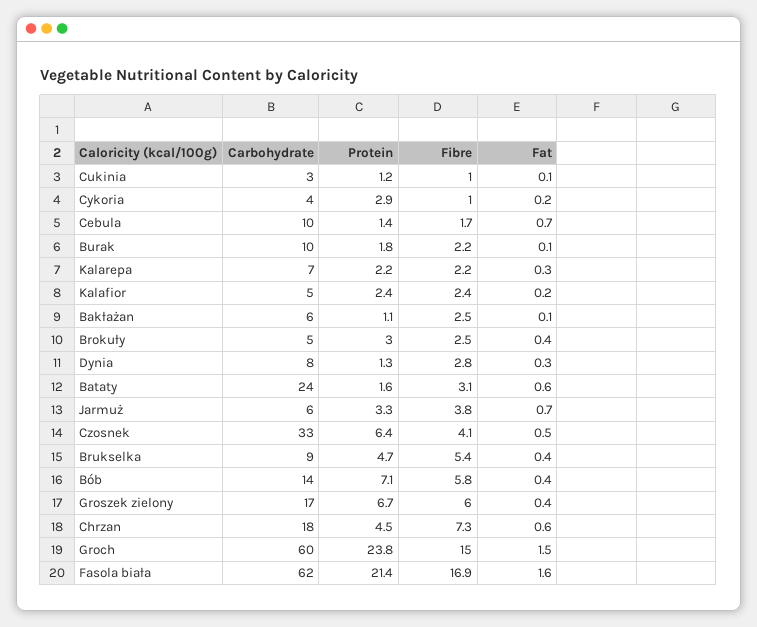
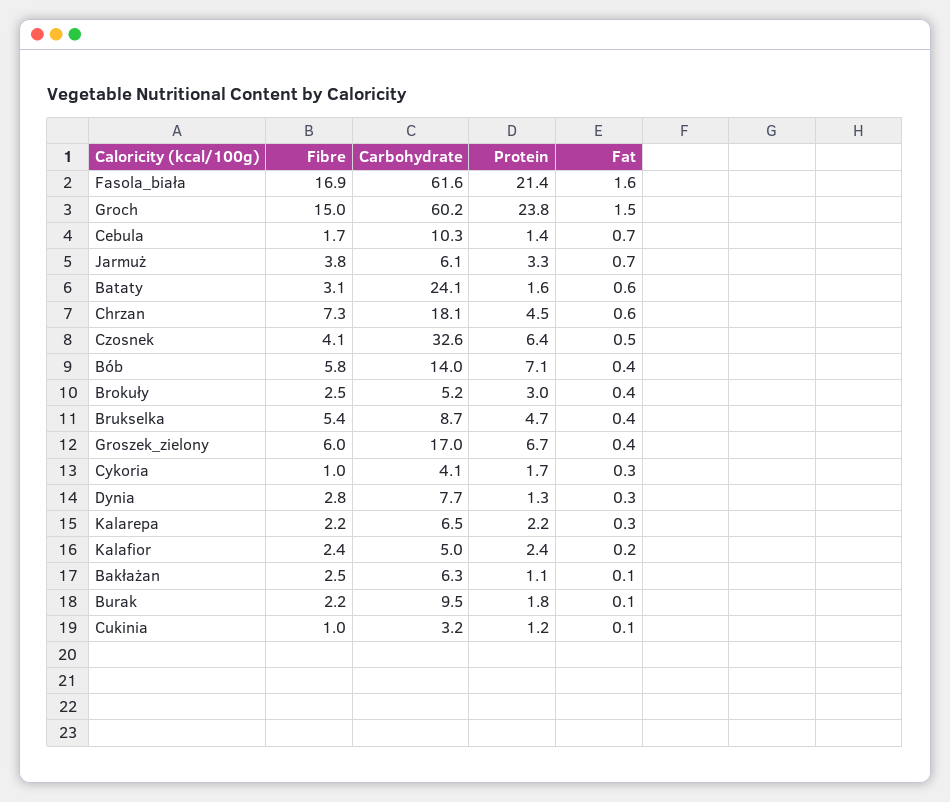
  {
    "Carbohydrate": {
      "Cukinia": 3.2,
      "Cykoria": 4.1,
      "Cebula": 10.3,
      "Burak": 9.5,
      "Kalarepa": 6.5,
      "Kalafior": 5,
      "Bakłażan": 6.3,
      "Brokuły": 5.2,
      "Dynia": 7.7,
      "Bataty": 24.1,
      "Jarmuż": 6.1,
      "Czosnek": 32.6,
      "Brukselka": 8.7,
      "Bób": 14,
      "Groszek zielony": 17,
      "Chrzan": 18.1,
      "Groch": 60.2,
      "Fasola biała": 61.6
    },
    "Protein": {
      "Cukinia": 1.2,
-     "Cykoria": 2.9,
+     "Cykoria": 1.7,
      "Cebula": 1.4,
      "Burak": 1.8,
      "Kalarepa": 2.2,
      "Kalafior": 2.4,
      "Bakłażan": 1.1,
      "Brokuły": 3,
      "Dynia": 1.3,
      "Bataty": 1.6,
      "Jarmuż": 3.3,
      "Czosnek": 6.4,
      "Brukselka": 4.7,
      "Bób": 7.1,
      "Groszek zielony": 6.7,
      "Chrzan": 4.5,
      "Groch": 23.8,
      "Fasola biała": 21.4
    },
    "Fibre": {
      "Cukinia": 1,
      "Cykoria": 1,
      "Cebula": 1.7,
      "Burak": 2.2,
      "Kalarepa": 2.2,
      "Kalafior": 2.4,
      "Bakłażan": 2.5,
      "Brokuły": 2.5,
      "Dynia": 2.8,
      "Bataty": 3.1,
      "Jarmuż": 3.8,
      "Czosnek": 4.1,
      "Brukselka": 5.4,
      "Bób": 5.8,
      "Groszek zielony": 6,
      "Chrzan": 7.3,
      "Groch": 15,
      "Fasola biała": 16.9
    },
    "Fat": {
      "Cukinia": 0.1,
-     "Cykoria": 0.2,
+     "Cykoria": 0.3,
      "Cebula": 0.7,
      "Burak": 0.1,
      "Kalarepa": 0.3,
      "Kalafior": 0.2,
      "Bakłażan": 0.1,
      "Brokuły": 0.4,
      "Dynia": 0.3,
      "Bataty": 0.6,
      "Jarmuż": 0.7,
      "Czosnek": 0.5,
      "Brukselka": 0.4,
      "Bób": 0.4,
      "Groszek zielony": 0.4,
      "Chrzan": 0.6,
      "Groch": 1.5,
      "Fasola biała": 1.6
    }
  }

